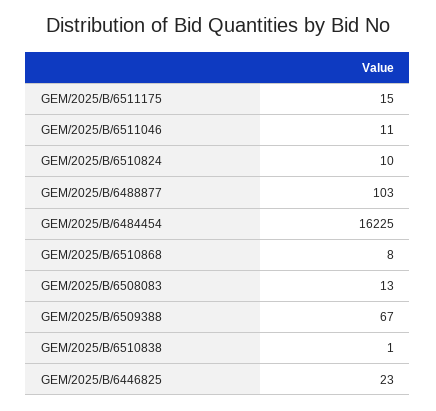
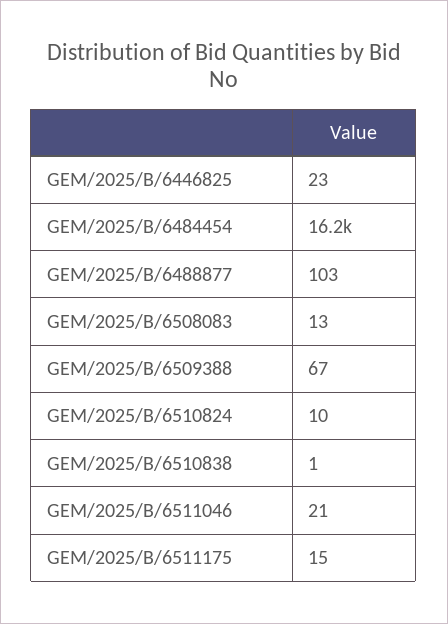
  {
    "GEM/2025/B/6511175": 15,
-   "GEM/2025/B/6511046": 11,
+   "GEM/2025/B/6511046": 21,
    "GEM/2025/B/6510824": 10,
    "GEM/2025/B/6488877": 103,
    "GEM/2025/B/6484454": 16225,
-   "GEM/2025/B/6510868": 8,
    "GEM/2025/B/6508083": 13,
    "GEM/2025/B/6509388": 67,
    "GEM/2025/B/6510838": 1,
    "GEM/2025/B/6446825": 23
  }

